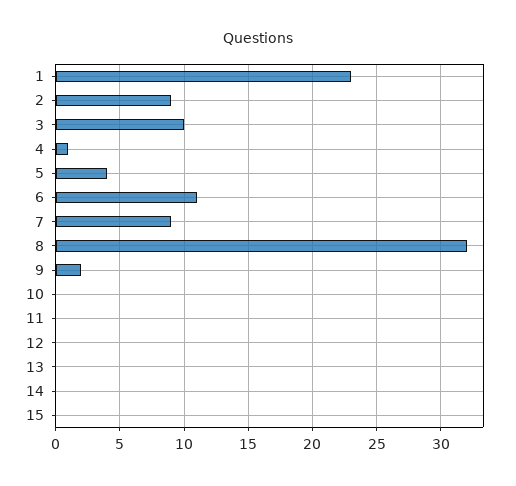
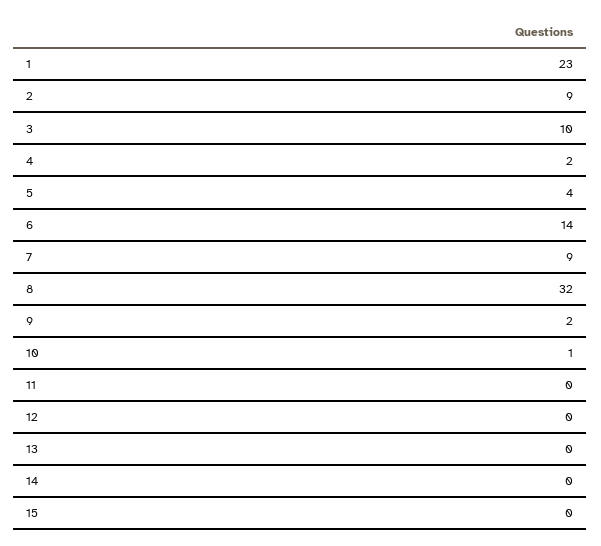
  {
    "1": 23,
    "2": 9,
    "3": 10,
-   "4": 1,
+   "4": 2,
    "5": 4,
-   "6": 11,
+   "6": 14,
    "7": 9,
    "8": 32,
    "9": 2,
-   "10": 0,
+   "10": 1,
    "11": 0,
    "12": 0,
    "13": 0,
    "14": 0,
    "15": 0
  }

